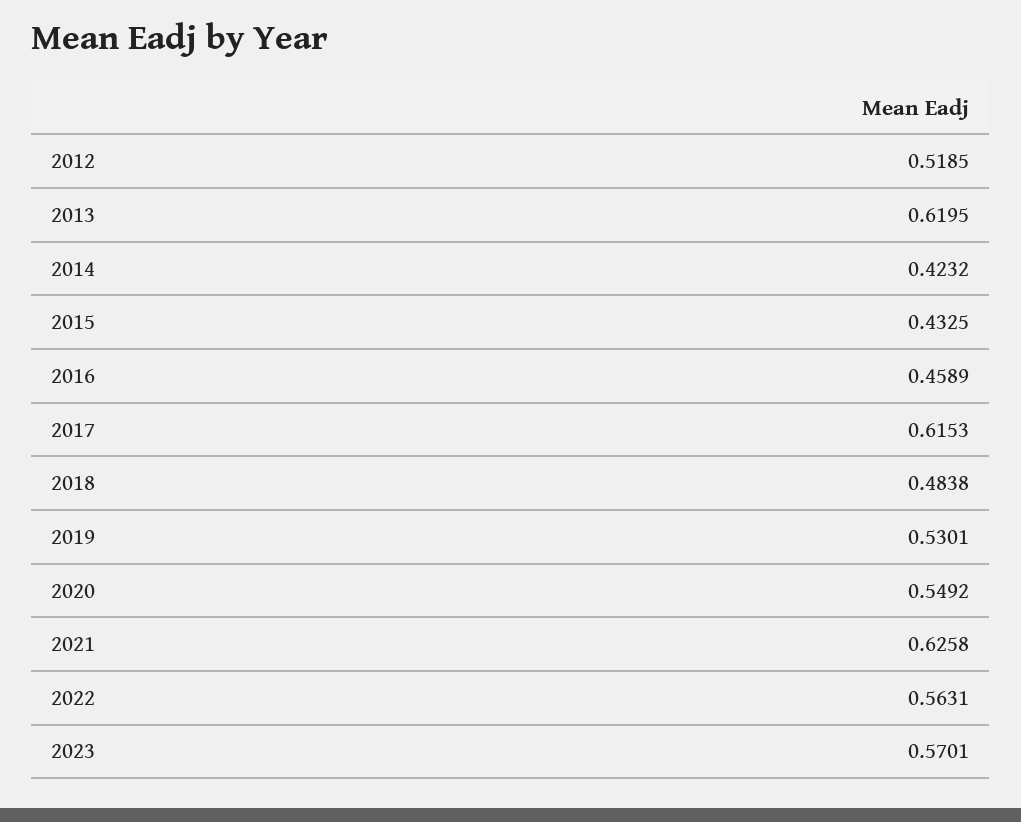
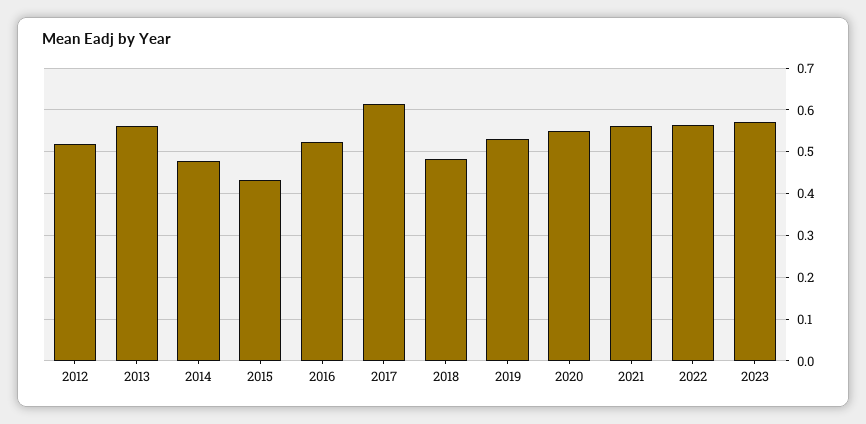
  {
    "2012": 0.5185,
-   "2013": 0.6195,
+   "2013": 0.56,
-   "2014": 0.4232,
+   "2014": 0.48,
    "2015": 0.4325,
-   "2016": 0.4589,
+   "2016": 0.52,
    "2017": 0.6153,
    "2018": 0.4838,
    "2019": 0.5301,
    "2020": 0.5492,
-   "2021": 0.6258,
+   "2021": 0.56,
    "2022": 0.5631,
    "2023": 0.5701
  }

